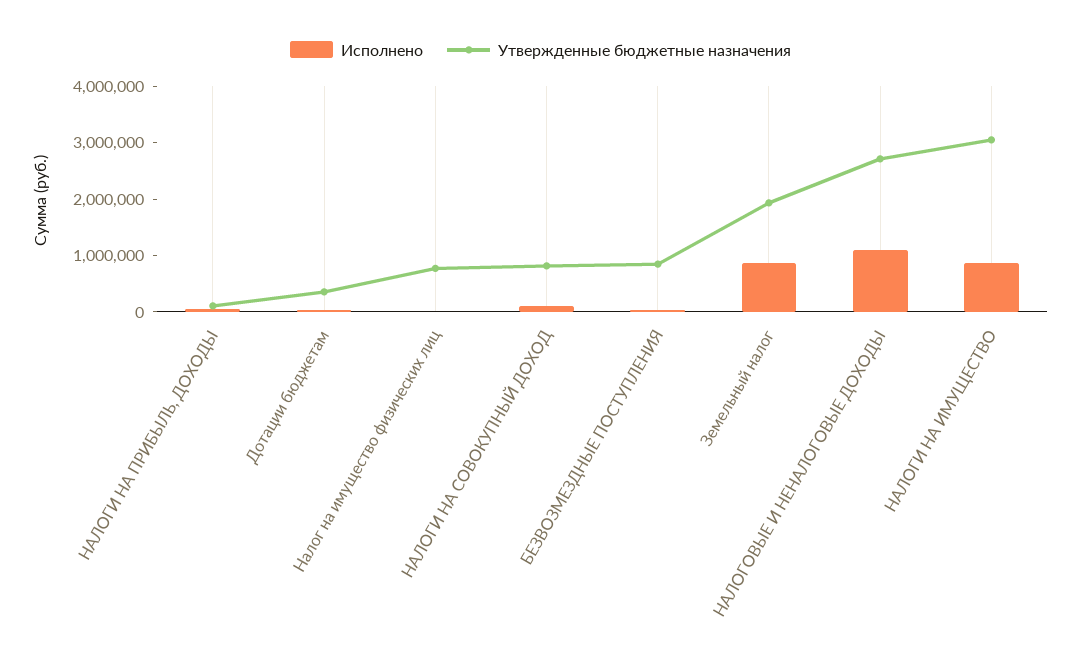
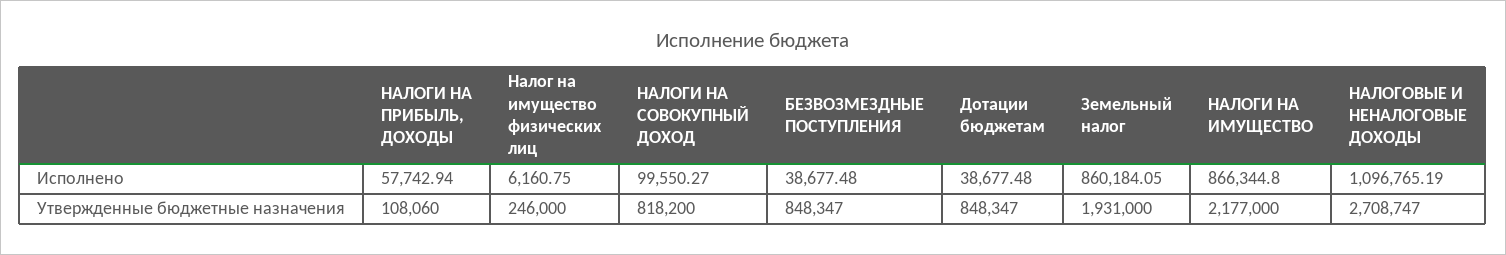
  {
    "Исполнено": {
      "НАЛОГИ НА ПРИБЫЛЬ, ДОХОДЫ": 57742.94,
      "Дотации бюджетам": 38677.48,
      "Налог на имущество физических лиц": 6160.75,
      "НАЛОГИ НА СОВОКУПНЫЙ ДОХОД": 99550.27,
      "БЕЗВОЗМЕЗДНЫЕ ПОСТУПЛЕНИЯ": 38677.48,
      "Земельный налог": 860184.05,
      "НАЛОГОВЫЕ И НЕНАЛОГОВЫЕ ДОХОДЫ": 1096765.19,
      "НАЛОГИ НА ИМУЩЕСТВО": 866344.8
    },
    "Утвержденные бюджетные назначения": {
      "НАЛОГИ НА ПРИБЫЛЬ, ДОХОДЫ": 108060,
-     "Дотации бюджетам": 400000,
+     "Дотации бюджетам": 848347,
-     "Налог на имущество физических лиц": 800000,
+     "Налог на имущество физических лиц": 246000,
      "НАЛОГИ НА СОВОКУПНЫЙ ДОХОД": 818200,
      "БЕЗВОЗМЕЗДНЫЕ ПОСТУПЛЕНИЯ": 848347,
      "Земельный налог": 1931000,
      "НАЛОГОВЫЕ И НЕНАЛОГОВЫЕ ДОХОДЫ": 2708747,
-     "НАЛОГИ НА ИМУЩЕСТВО": 3000000
+     "НАЛОГИ НА ИМУЩЕСТВО": 2177000
    }
  }

